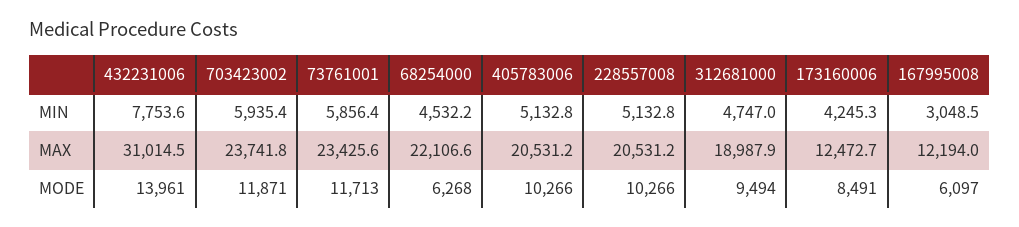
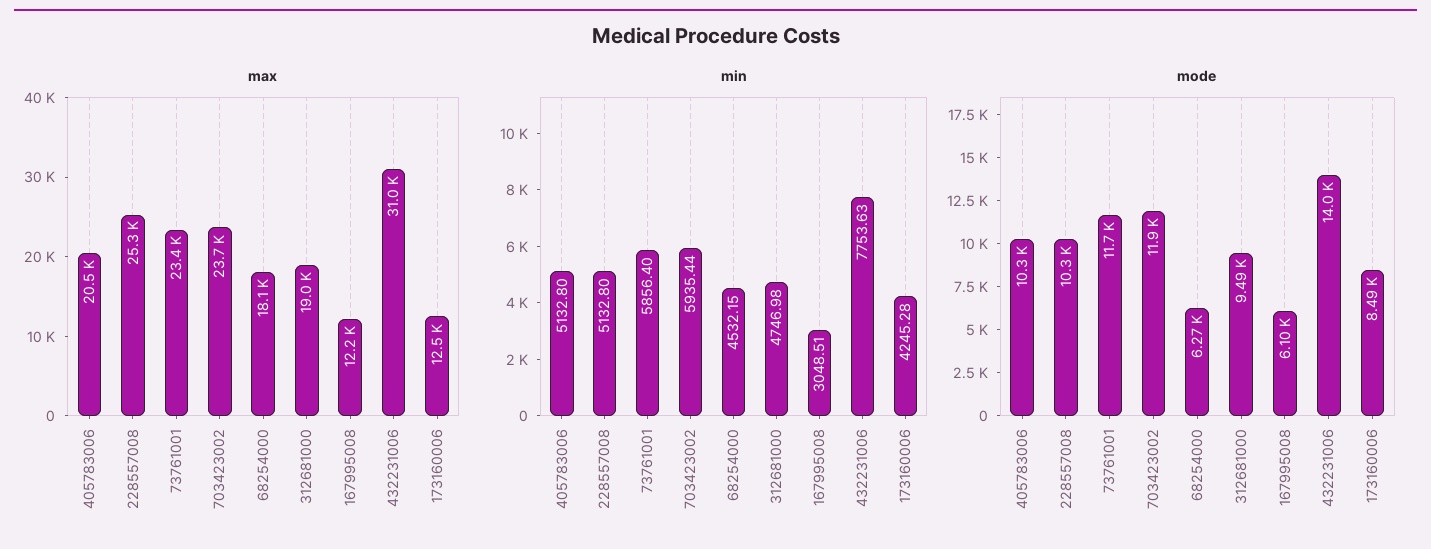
  {
    "MIN": {
      "432231006": 7753.63,
      "703423002": 5935.44,
      "73761001": 5856.4,
      "68254000": 4532.15,
      "405783006": 5132.8,
      "228557008": 5132.8,
      "312681000": 4746.98,
      "173160006": 4245.28,
      "167995008": 3048.51
    },
    "MAX": {
      "432231006": 31014.5,
      "703423002": 23741.8,
      "73761001": 23425.6,
-     "68254000": 22106.6,
+     "68254000": 18100,
      "405783006": 20531.2,
-     "228557008": 20531.2,
+     "228557008": 25300,
      "312681000": 18987.9,
      "173160006": 12472.7,
      "167995008": 12194
    },
    "MODE": {
      "432231006": 13961,
      "703423002": 11871,
      "73761001": 11713,
      "68254000": 6268,
      "405783006": 10266,
      "228557008": 10266,
      "312681000": 9494,
      "173160006": 8491,
      "167995008": 6097
    }
  }

